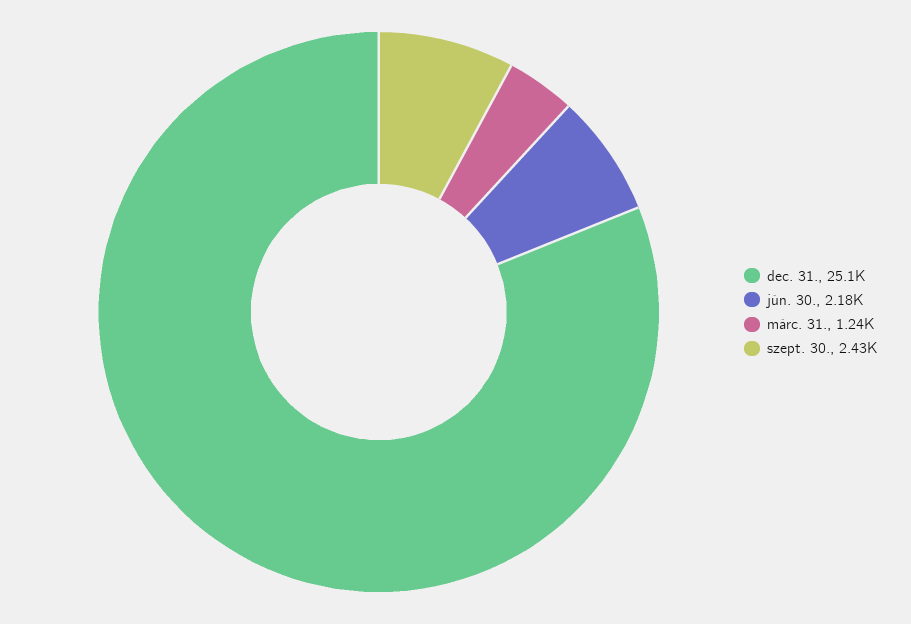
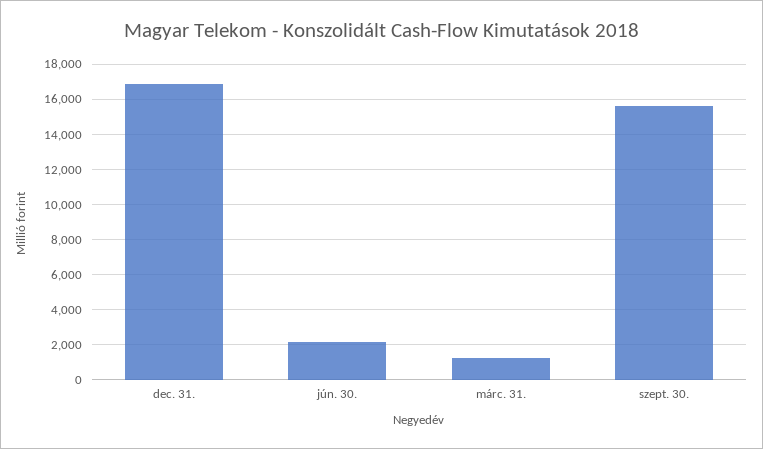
  {
-   "dec. 31.": 25100,
+   "dec. 31.": 17000,
    "jún. 30.": 2180,
    "márc. 31.": 1240,
-   "szept. 30.": 2430
+   "szept. 30.": 15500
  }

